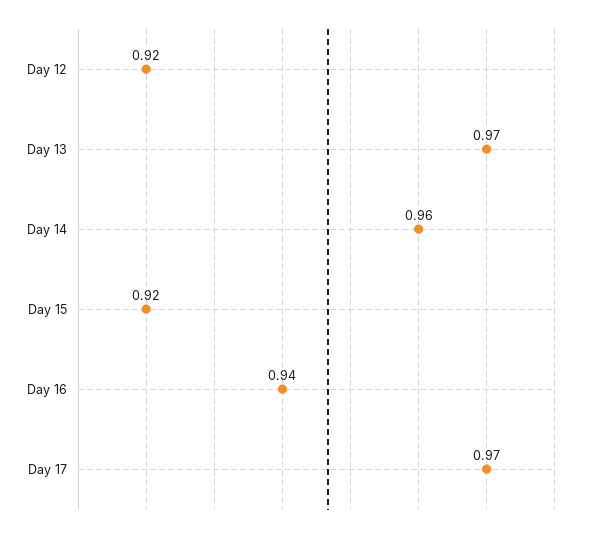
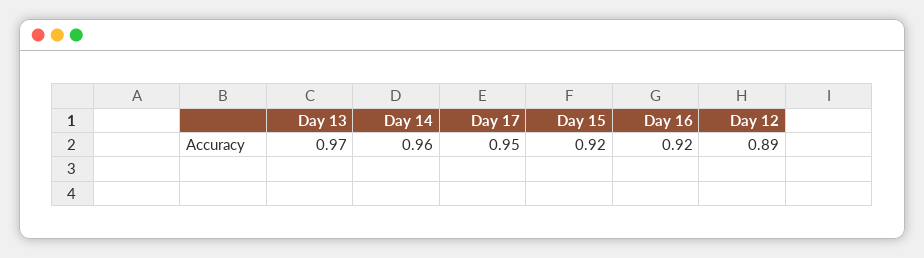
  {
-   "Day 12": 0.92,
+   "Day 12": 0.89,
    "Day 13": 0.97,
    "Day 14": 0.96,
    "Day 15": 0.92,
-   "Day 16": 0.94,
+   "Day 16": 0.92,
-   "Day 17": 0.97
+   "Day 17": 0.95
  }

